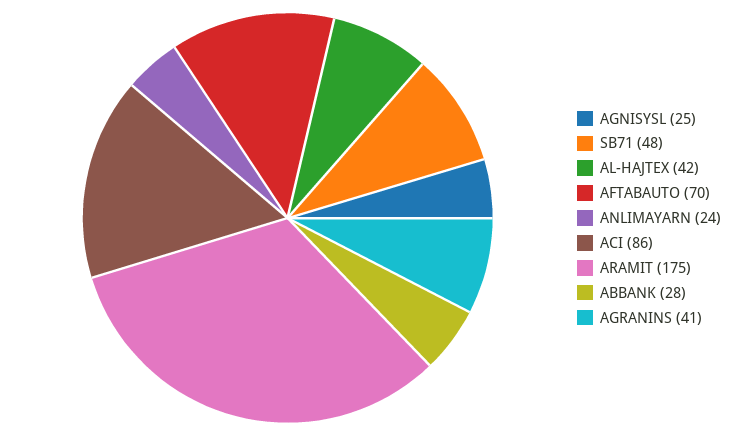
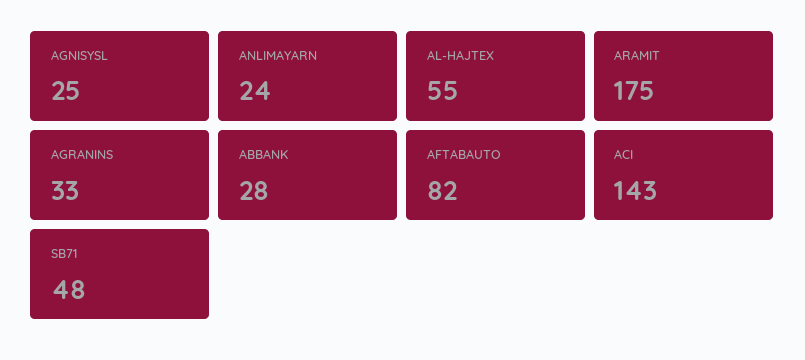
  {
    "AGNISYSL": 25,
    "SB71": 48,
-   "AL-HAJTEX": 42,
+   "AL-HAJTEX": 55,
-   "AFTABAUTO": 70,
+   "AFTABAUTO": 82,
    "ANLIMAYARN": 24,
-   "ACI": 86,
+   "ACI": 143,
    "ARAMIT": 175,
    "ABBANK": 28,
-   "AGRANINS": 41
+   "AGRANINS": 33
  }

